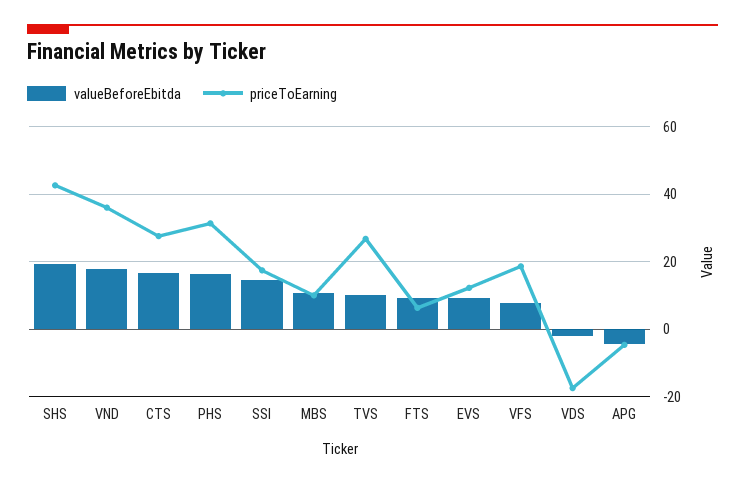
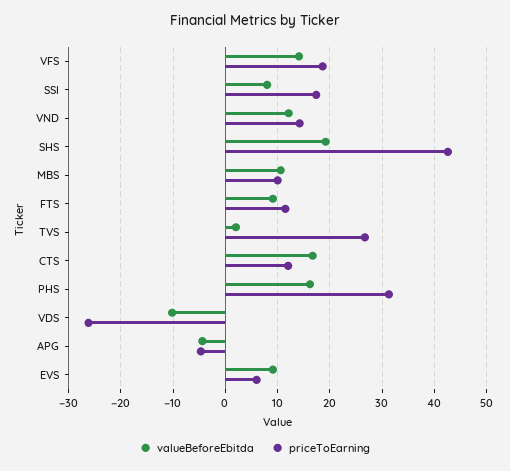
  {
    "valueBeforeEbitda": {
      "SHS": 20,
-     "VND": 18,
+     "VND": 12,
      "CTS": 16,
      "PHS": 16,
-     "SSI": 14,
+     "SSI": 8,
      "MBS": 10,
-     "TVS": 10,
+     "TVS": 2,
      "FTS": 10,
      "EVS": 10,
-     "VFS": 8,
+     "VFS": 14,
-     "VDS": -2,
+     "VDS": -10,
      "APG": -4
    },
    "priceToEarning": {
      "SHS": 42,
-     "VND": 36,
+     "VND": 14,
-     "CTS": 28,
+     "CTS": 12,
      "PHS": 32,
      "SSI": 18,
      "MBS": 10,
      "TVS": 26,
-     "FTS": 6,
+     "FTS": 12,
-     "EVS": 12,
+     "EVS": 6,
      "VFS": 18,
-     "VDS": -18,
+     "VDS": -26,
      "APG": -4
    }
  }

